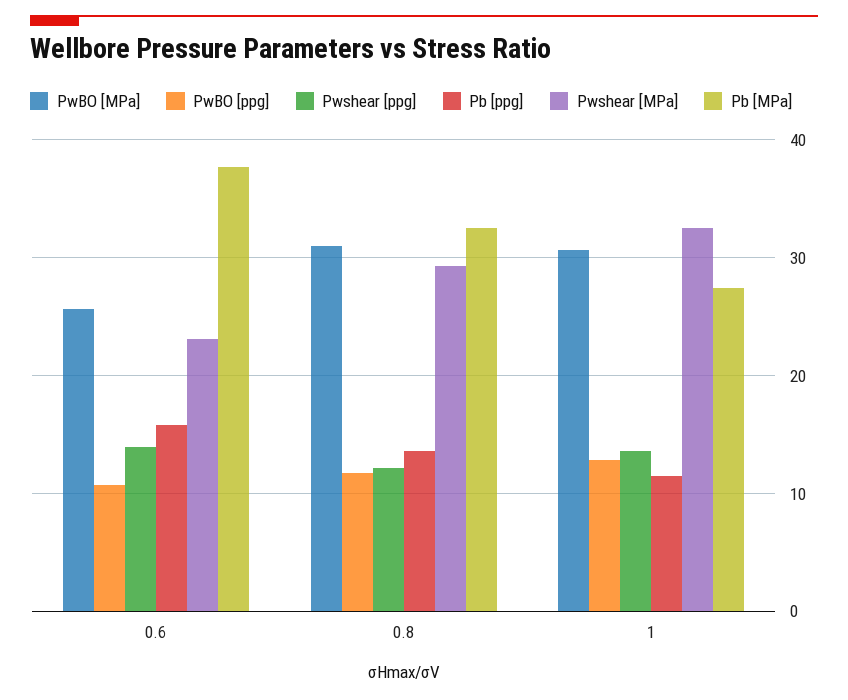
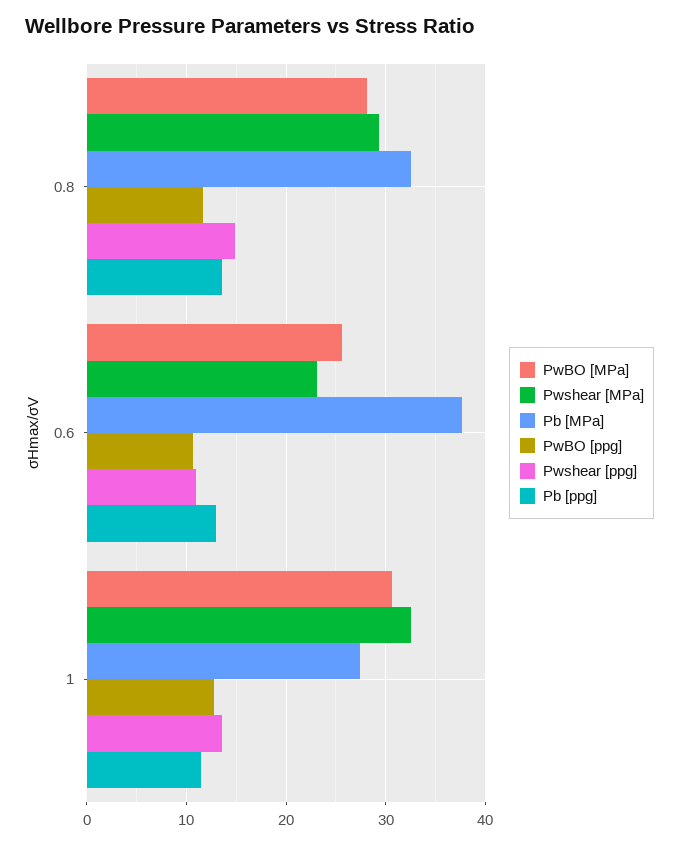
  {
    "PwBO [MPa]": {
      "0.6": 26,
-     "0.8": 31,
+     "0.8": 28,
      "1": 31
    },
    "PwBO [ppg]": {
      "0.6": 11,
      "0.8": 12,
      "1": 13
    },
    "Pwshear [ppg]": {
-     "0.6": 14,
+     "0.6": 11,
-     "0.8": 12,
+     "0.8": 15,
      "1": 14
    },
    "Pb [ppg]": {
-     "0.6": 16,
+     "0.6": 13,
      "0.8": 14,
      "1": 12
    },
    "Pwshear [MPa]": {
      "0.6": 23,
      "0.8": 29,
      "1": 33
    },
    "Pb [MPa]": {
      "0.6": 38,
      "0.8": 33,
      "1": 27
    }
  }

